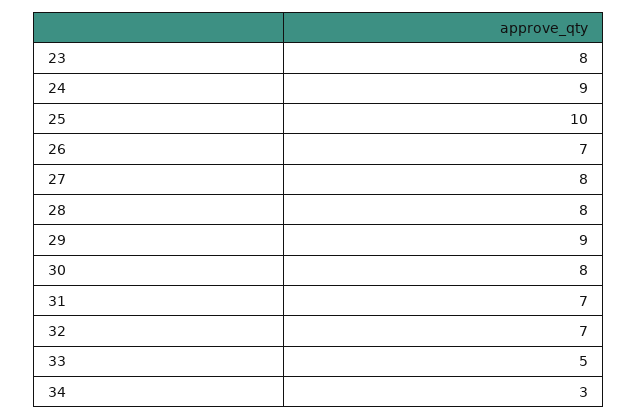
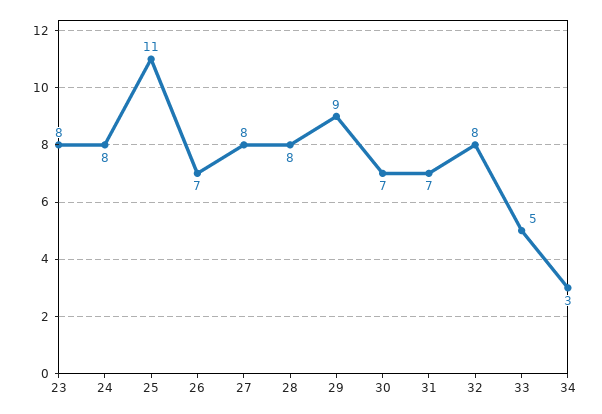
  {
    "23": 8,
-   "24": 9,
+   "24": 8,
-   "25": 10,
+   "25": 11,
    "26": 7,
    "27": 8,
    "28": 8,
    "29": 9,
-   "30": 8,
+   "30": 7,
    "31": 7,
-   "32": 7,
+   "32": 8,
    "33": 5,
    "34": 3
  }

